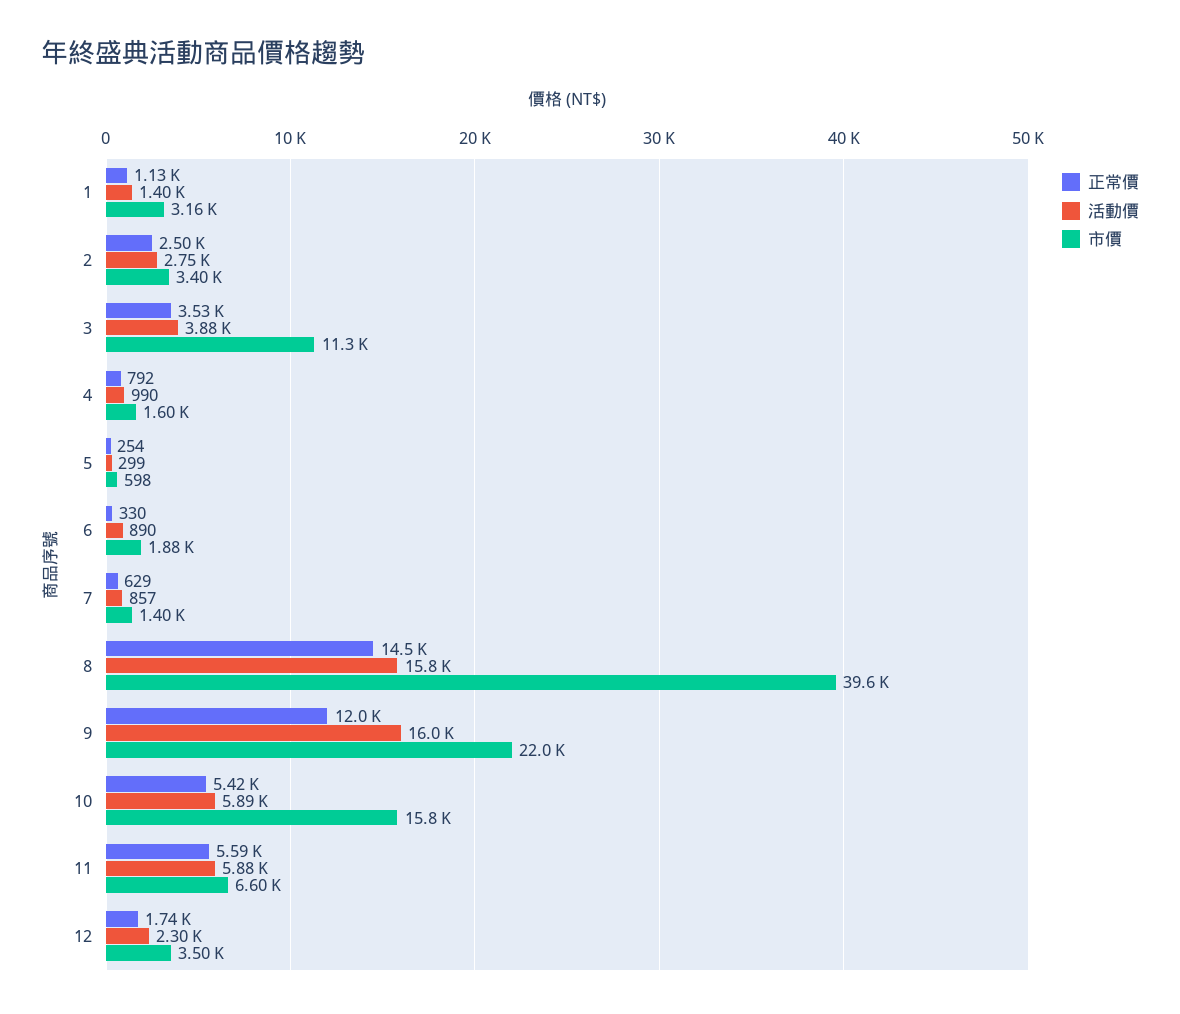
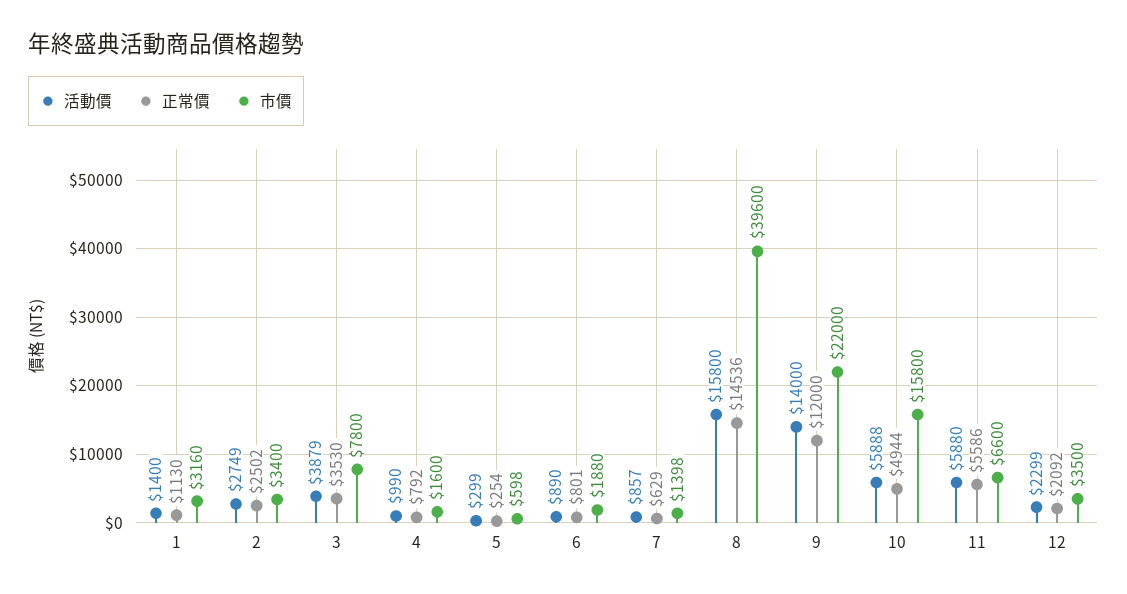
  {
    "正常價": {
      "1": 1130,
      "2": 2502,
      "3": 3530,
      "4": 792,
      "5": 254,
-     "6": 330,
+     "6": 801,
      "7": 629,
      "8": 14536,
      "9": 12000,
-     "10": 5420,
+     "10": 4944,
      "11": 5586,
-     "12": 1740
+     "12": 2092
    },
    "活動價": {
      "1": 1400,
      "2": 2749,
      "3": 3879,
      "4": 990,
      "5": 299,
      "6": 890,
      "7": 857,
      "8": 15800,
-     "9": 16000,
+     "9": 14000,
      "10": 5888,
      "11": 5880,
      "12": 2299
    },
    "市價": {
      "1": 3160,
      "2": 3400,
-     "3": 11300,
+     "3": 7800,
      "4": 1600,
      "5": 598,
      "6": 1880,
      "7": 1398,
      "8": 39600,
      "9": 22000,
      "10": 15800,
      "11": 6600,
      "12": 3500
    }
  }

